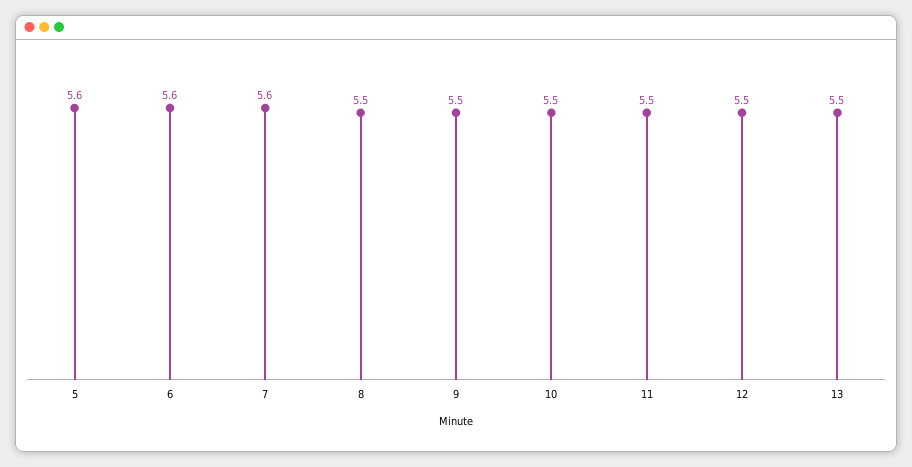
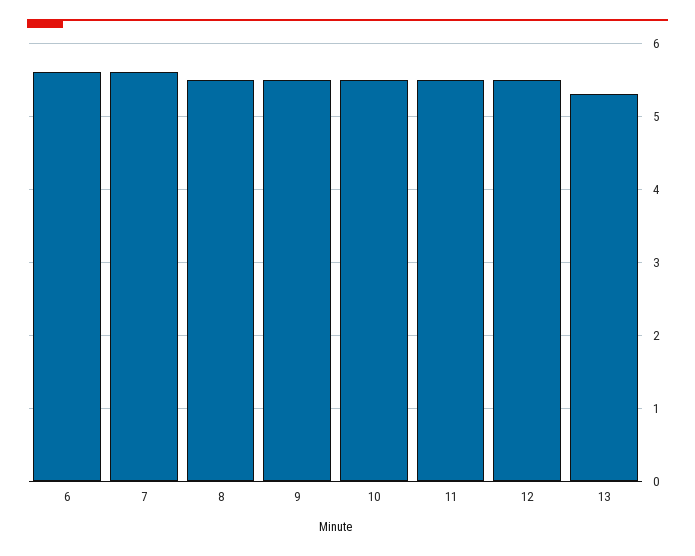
  {
-   "5": 5.6,
    "6": 5.6,
    "7": 5.6,
    "8": 5.5,
    "9": 5.5,
    "10": 5.5,
    "11": 5.5,
    "12": 5.5,
-   "13": 5.5
+   "13": 5.3
  }

